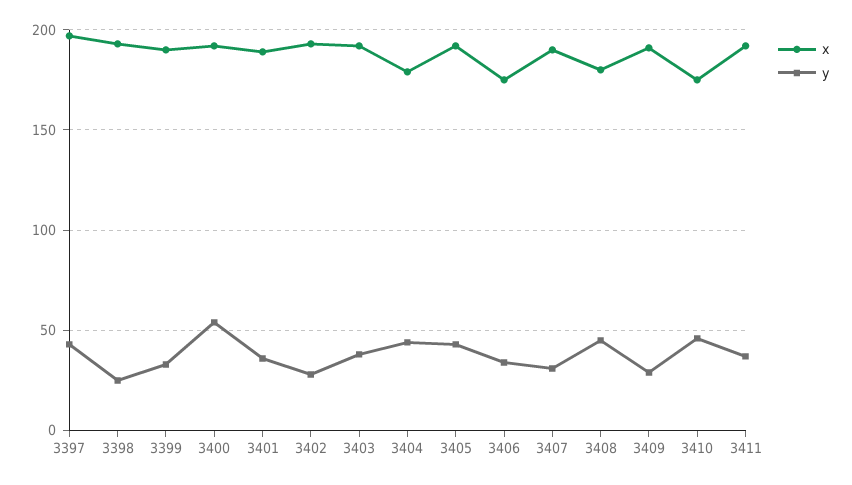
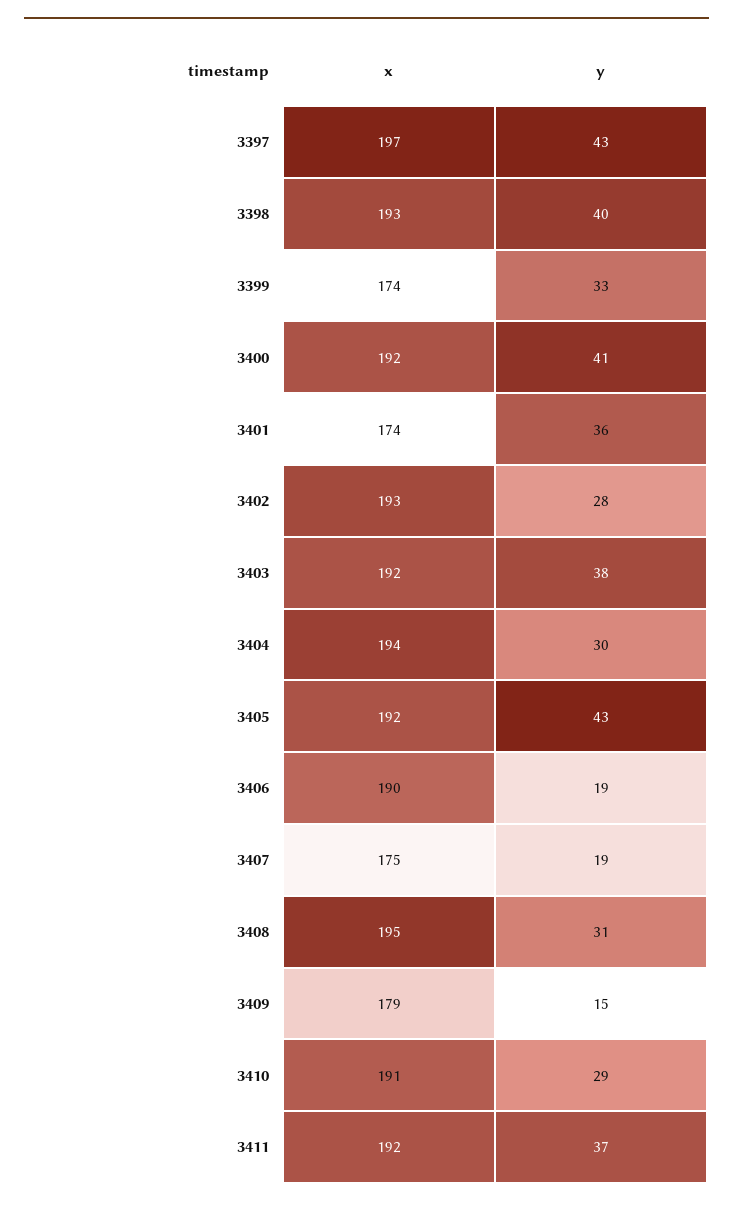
  {
    "x": {
      "3397": 197,
      "3398": 193,
-     "3399": 190,
+     "3399": 174,
      "3400": 192,
-     "3401": 190,
+     "3401": 174,
      "3402": 193,
      "3403": 192,
-     "3404": 180,
+     "3404": 194,
      "3405": 192,
-     "3406": 175,
+     "3406": 190,
-     "3407": 190,
+     "3407": 175,
-     "3408": 180,
+     "3408": 195,
-     "3409": 190,
+     "3409": 179,
-     "3410": 175,
+     "3410": 191,
      "3411": 192
    },
    "y": {
      "3397": 43,
-     "3398": 25,
+     "3398": 40,
      "3399": 33,
-     "3400": 55,
+     "3400": 41,
      "3401": 36,
      "3402": 28,
      "3403": 38,
-     "3404": 45,
+     "3404": 30,
      "3405": 43,
-     "3406": 35,
+     "3406": 19,
-     "3407": 30,
+     "3407": 19,
-     "3408": 45,
+     "3408": 31,
-     "3409": 30,
+     "3409": 15,
-     "3410": 45,
+     "3410": 29,
      "3411": 37
    }
  }

